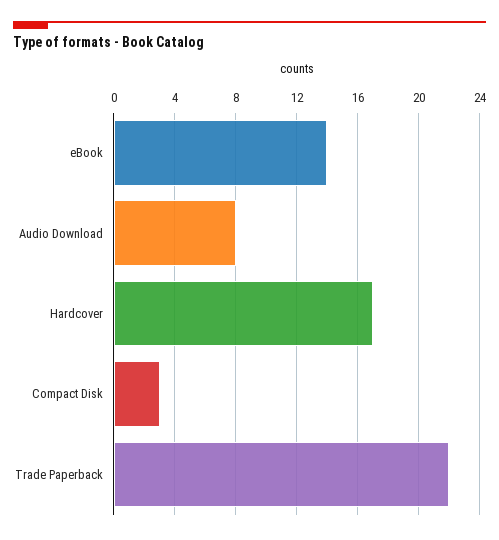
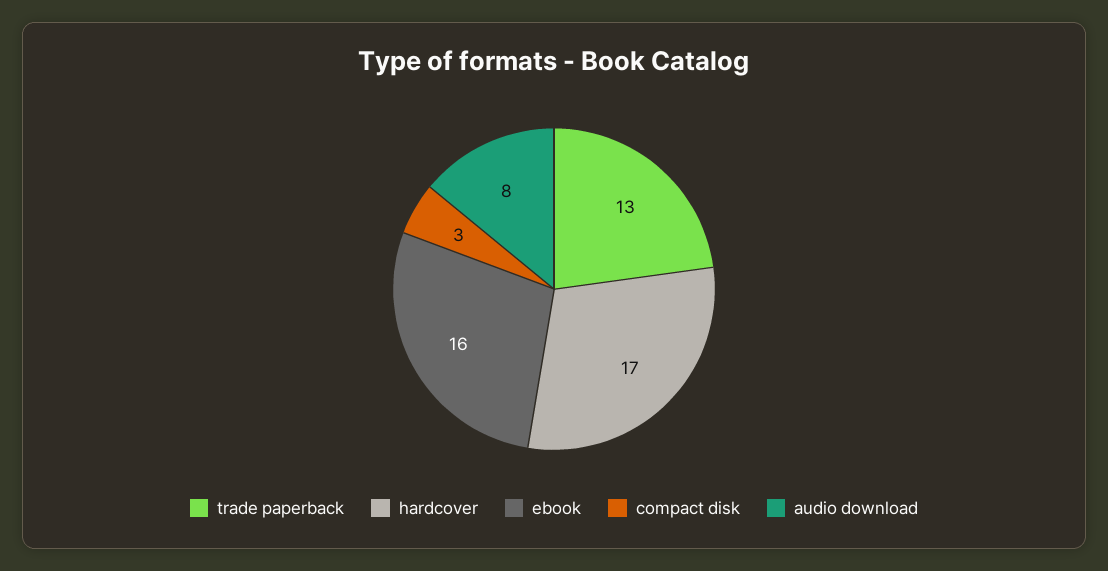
  {
-   "eBook": 14,
+   "eBook": 16,
    "Audio Download": 8,
    "Hardcover": 17,
    "Compact Disk": 3,
-   "Trade Paperback": 22
+   "Trade Paperback": 13
  }

